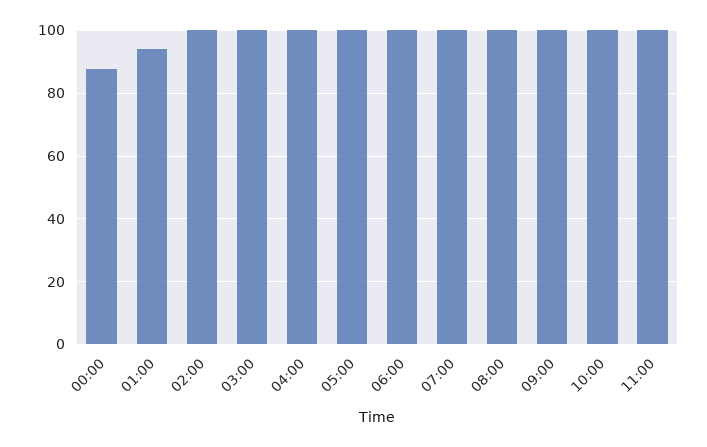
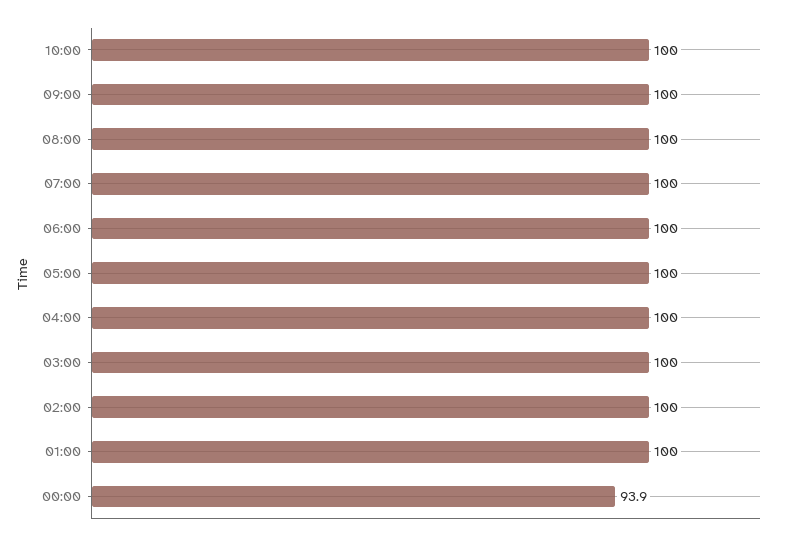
  {
-   "00:00": 88,
+   "00:00": 93.9,
-   "01:00": 94,
+   "01:00": 100,
    "02:00": 100,
    "03:00": 100,
    "04:00": 100,
    "05:00": 100,
    "06:00": 100,
    "07:00": 100,
    "08:00": 100,
    "09:00": 100,
-   "10:00": 100,
+   "10:00": 100
-   "11:00": 100
  }

